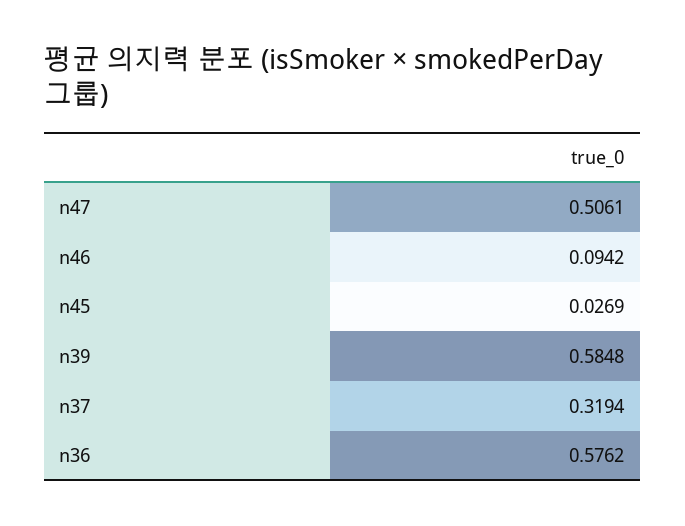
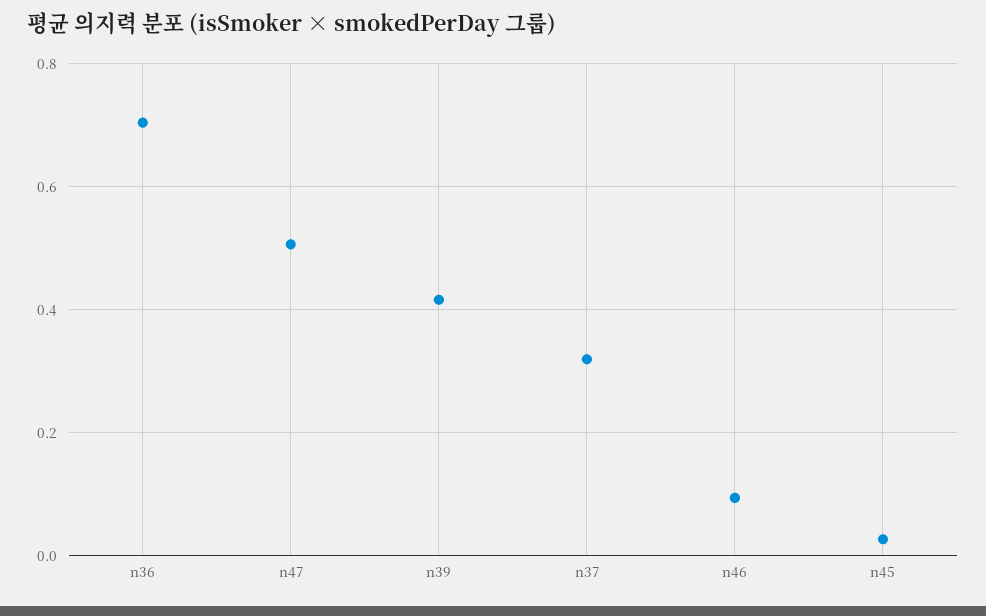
  {
    "n47": 0.5061,
    "n46": 0.0942,
    "n45": 0.0269,
-   "n39": 0.5848,
+   "n39": 0.42,
    "n37": 0.3194,
-   "n36": 0.5762
+   "n36": 0.7
  }

